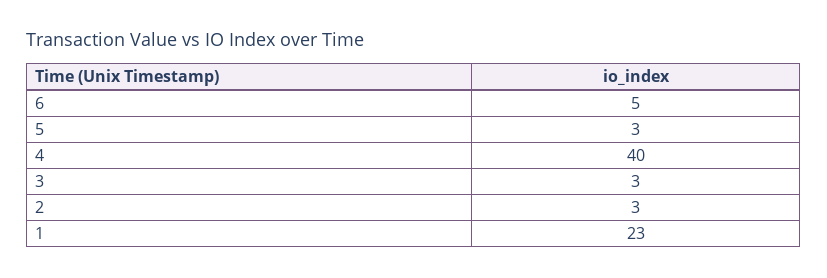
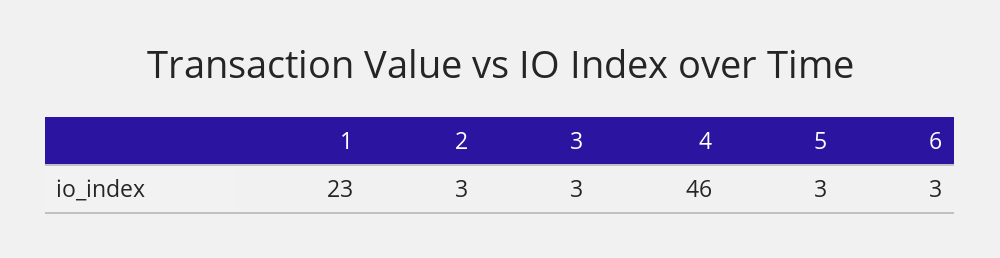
  {
-   "6": 5,
+   "6": 3,
    "5": 3,
-   "4": 40,
+   "4": 46,
    "3": 3,
    "2": 3,
    "1": 23
  }

